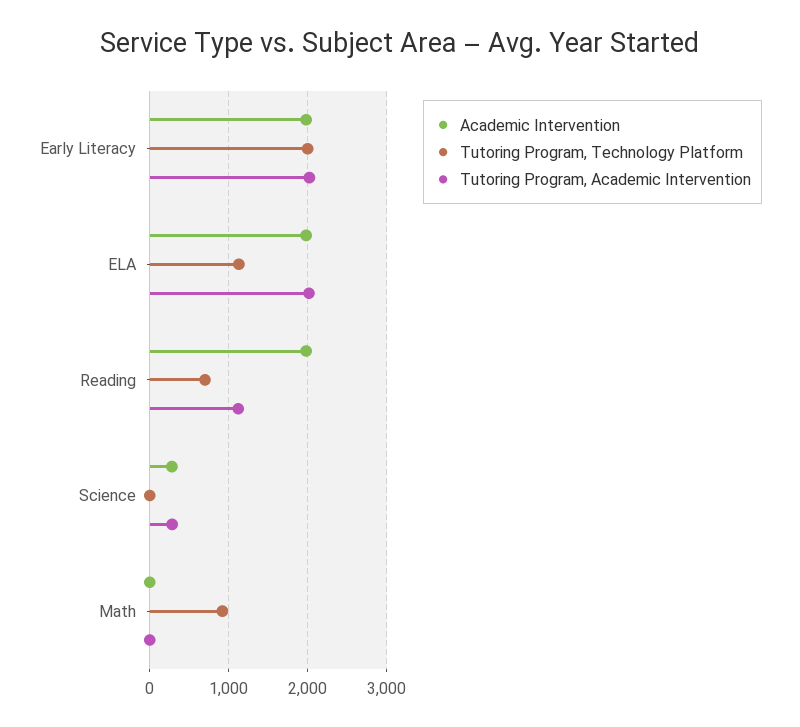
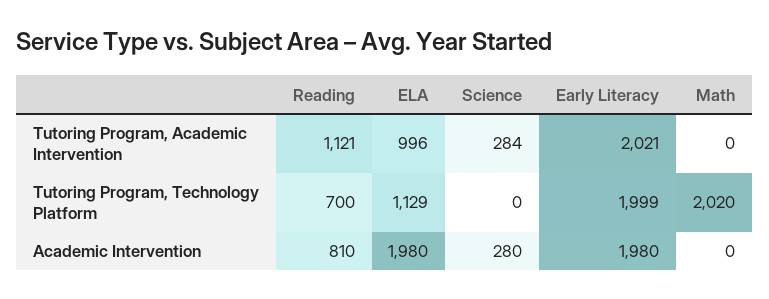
  {
    "Academic Intervention": {
      "Early Literacy": 1980,
      "ELA": 1980,
-     "Reading": 2000,
+     "Reading": 810,
      "Science": 280,
      "Math": 0
    },
    "Tutoring Program, Technology Platform": {
      "Early Literacy": 1999,
      "ELA": 1129,
      "Reading": 700,
      "Science": 0,
-     "Math": 900
+     "Math": 2020
    },
    "Tutoring Program, Academic Intervention": {
      "Early Literacy": 2021,
-     "ELA": 2000,
+     "ELA": 996,
      "Reading": 1121,
      "Science": 284,
      "Math": 0
    }
  }

